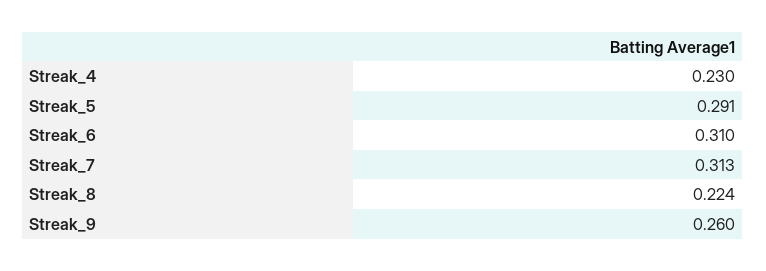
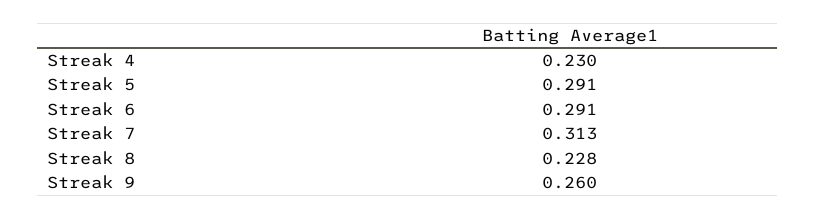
  {
    "Streak_4": 0.23,
    "Streak_5": 0.291,
-   "Streak_6": 0.31,
+   "Streak_6": 0.291,
    "Streak_7": 0.313,
-   "Streak_8": 0.224,
+   "Streak_8": 0.228,
    "Streak_9": 0.26
  }

